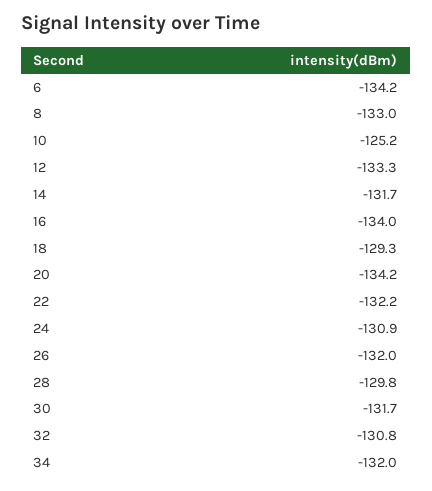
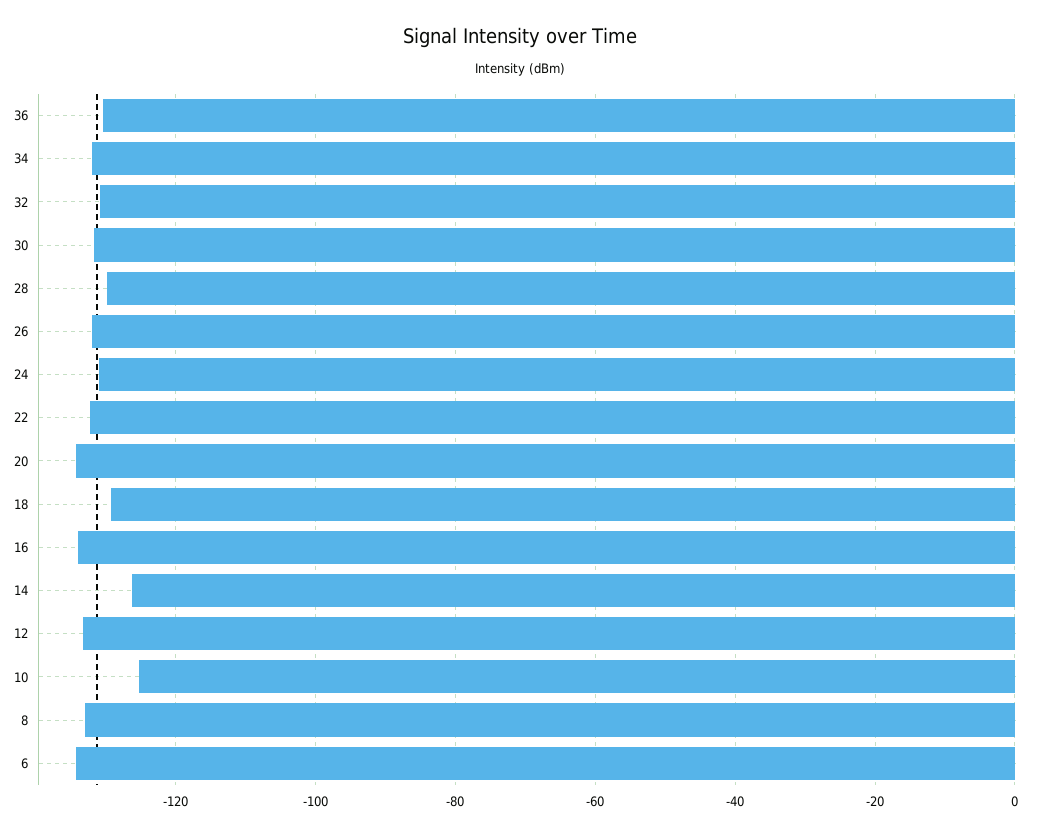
  {
    "6": -134.2,
    "8": -133,
    "10": -125.2,
    "12": -133.3,
-   "14": -131.7,
+   "14": -126,
    "16": -134,
    "18": -129.3,
    "20": -134.2,
    "22": -132.2,
    "24": -130.9,
    "26": -132,
    "28": -129.8,
    "30": -131.7,
    "32": -130.8,
-   "34": -132
+   "34": -132,
+   "36": -130
  }

